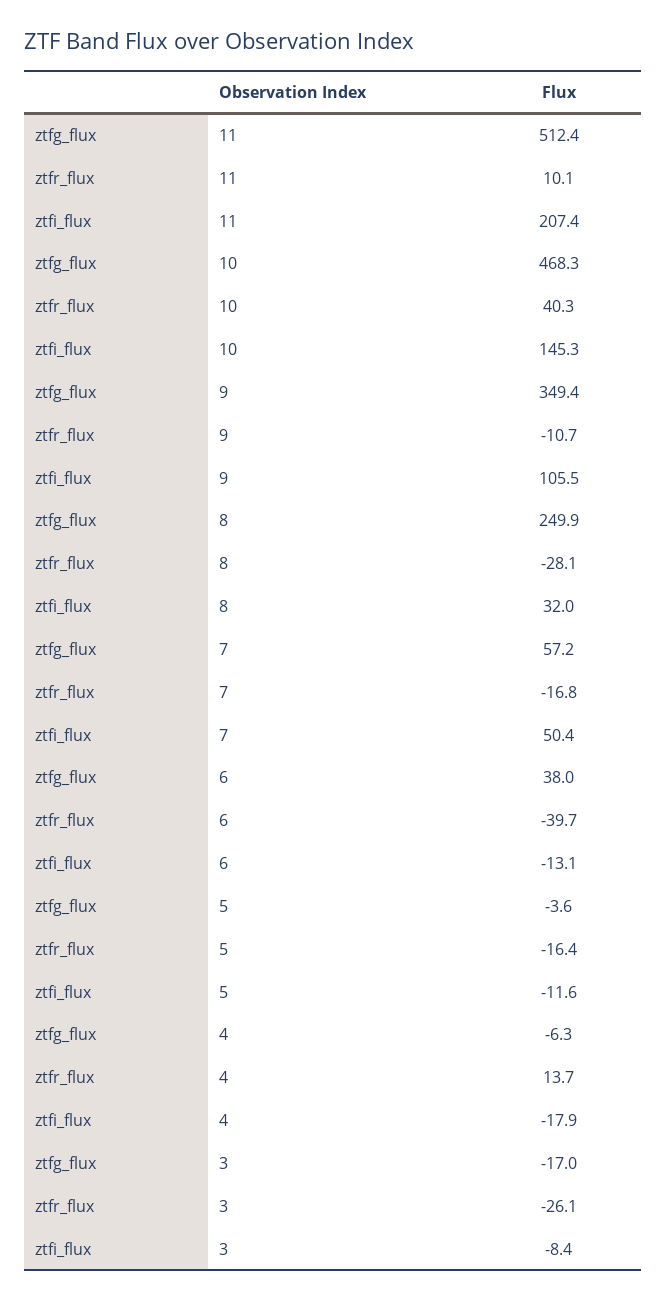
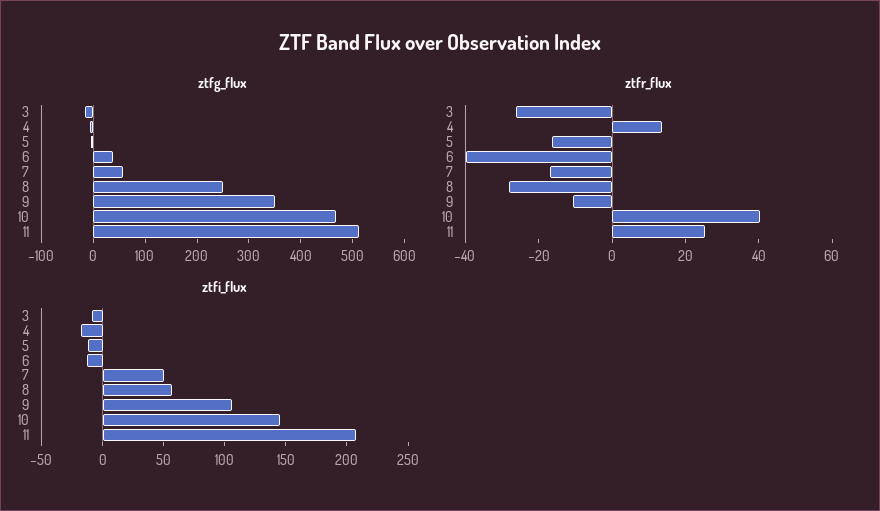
  {
    "ztfg_flux": {
      "11": 512.4,
      "10": 468.3,
      "9": 349.4,
      "8": 249.9,
      "7": 57.2,
      "6": 38,
      "5": -3.6,
      "4": -6.3,
      "3": -17
    },
    "ztfr_flux": {
-     "11": 10.1,
+     "11": 25,
      "10": 40.3,
      "9": -10.7,
      "8": -28.1,
      "7": -16.8,
      "6": -39.7,
      "5": -16.4,
      "4": 13.7,
      "3": -26.1
    },
    "ztfi_flux": {
      "11": 207.4,
      "10": 145.3,
      "9": 105.5,
-     "8": 32,
+     "8": 60,
      "7": 50.4,
      "6": -13.1,
      "5": -11.6,
      "4": -17.9,
      "3": -8.4
    }
  }

